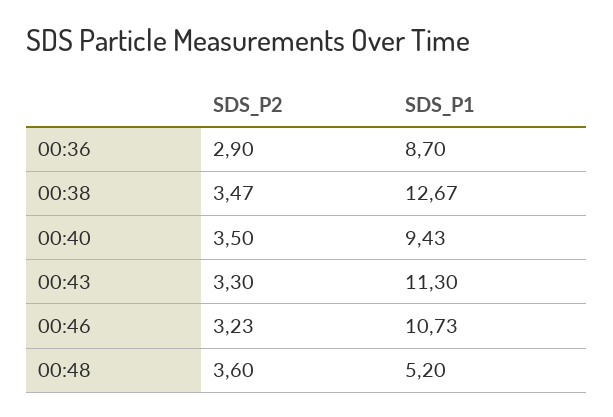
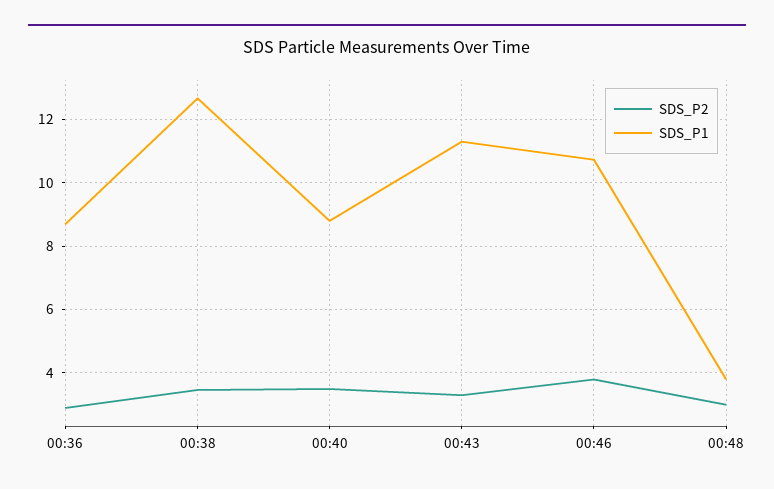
  {
    "SDS_P2": {
      "00:36": 2.9,
      "00:38": 3.47,
      "00:40": 3.5,
      "00:43": 3.3,
-     "00:46": 3.23,
+     "00:46": 3.8,
-     "00:48": 3.6
+     "00:48": 3
    },
    "SDS_P1": {
      "00:36": 8.7,
      "00:38": 12.67,
-     "00:40": 9.43,
+     "00:40": 8.8,
      "00:43": 11.3,
      "00:46": 10.73,
-     "00:48": 5.2
+     "00:48": 3.8
    }
  }

